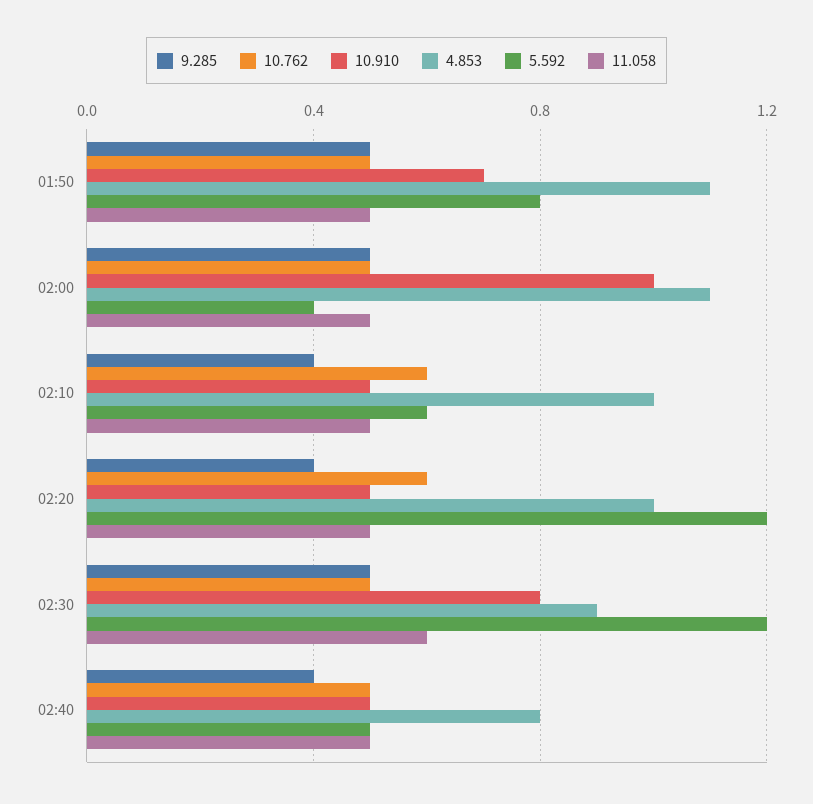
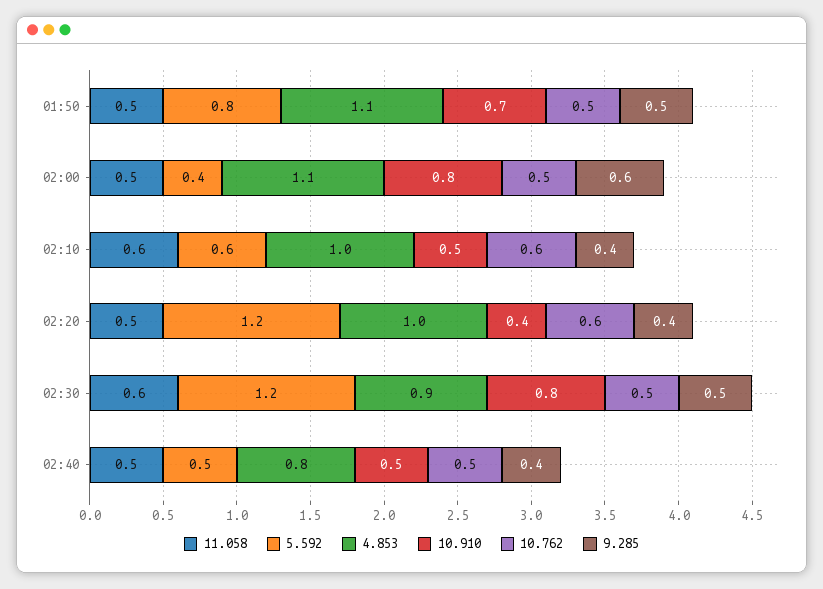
  {
    "9.285": {
      "01:50": 0.5,
-     "02:00": 0.5,
+     "02:00": 0.6,
      "02:10": 0.4,
      "02:20": 0.4,
      "02:30": 0.5,
      "02:40": 0.4
    },
    "10.762": {
      "01:50": 0.5,
      "02:00": 0.5,
      "02:10": 0.6,
      "02:20": 0.6,
      "02:30": 0.5,
      "02:40": 0.5
    },
    "10.910": {
      "01:50": 0.7,
-     "02:00": 1,
+     "02:00": 0.8,
      "02:10": 0.5,
-     "02:20": 0.5,
+     "02:20": 0.4,
      "02:30": 0.8,
      "02:40": 0.5
    },
    "4.853": {
      "01:50": 1.1,
      "02:00": 1.1,
      "02:10": 1,
      "02:20": 1,
      "02:30": 0.9,
      "02:40": 0.8
    },
    "5.592": {
      "01:50": 0.8,
      "02:00": 0.4,
      "02:10": 0.6,
      "02:20": 1.2,
      "02:30": 1.2,
      "02:40": 0.5
    },
    "11.058": {
      "01:50": 0.5,
      "02:00": 0.5,
-     "02:10": 0.5,
+     "02:10": 0.6,
      "02:20": 0.5,
      "02:30": 0.6,
      "02:40": 0.5
    }
  }

